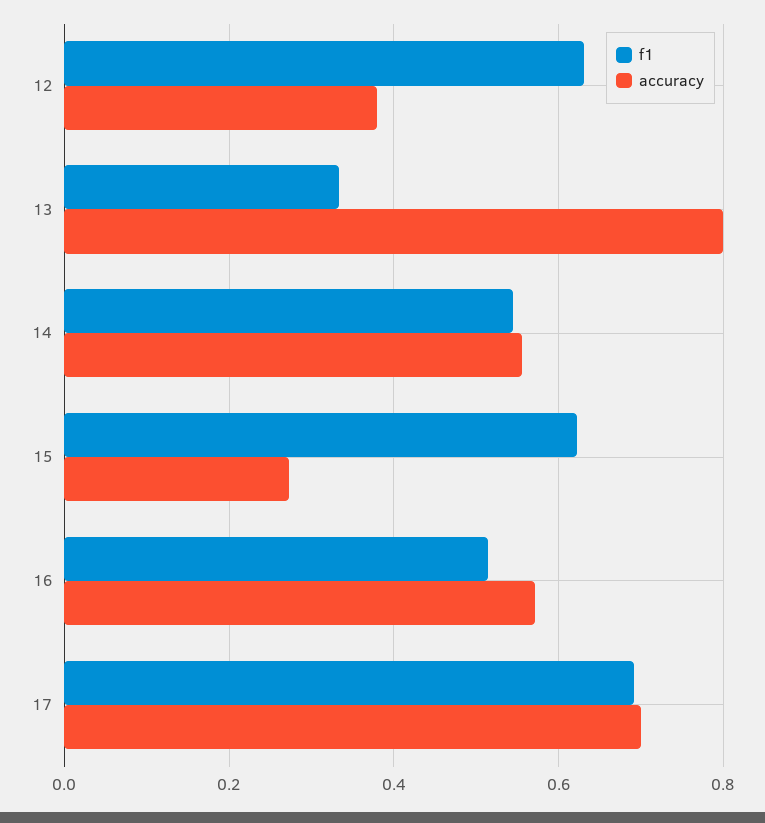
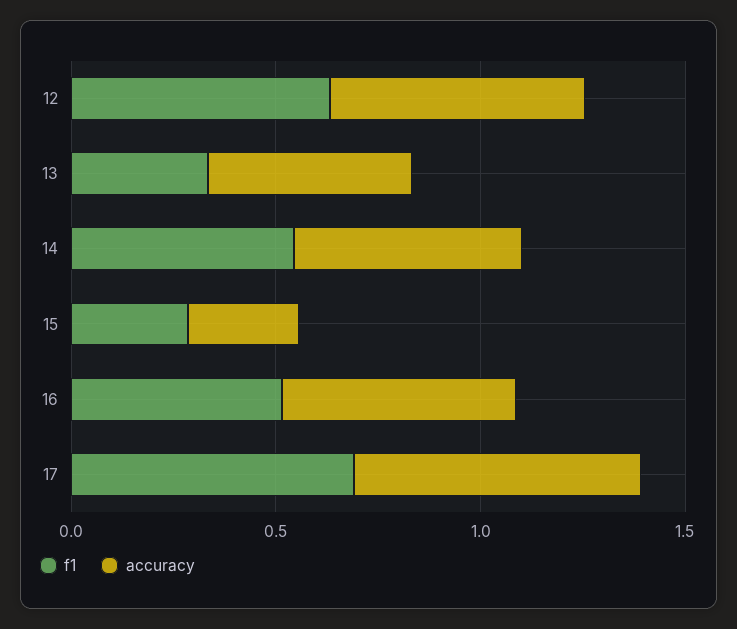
  {
    "f1": {
      "12": 0.64,
      "13": 0.34,
      "14": 0.54,
-     "15": 0.62,
+     "15": 0.3,
      "16": 0.52,
      "17": 0.7
    },
    "accuracy": {
-     "12": 0.38,
+     "12": 0.6,
-     "13": 0.8,
+     "13": 0.5,
      "14": 0.56,
      "15": 0.28,
      "16": 0.58,
      "17": 0.7
    }
  }

